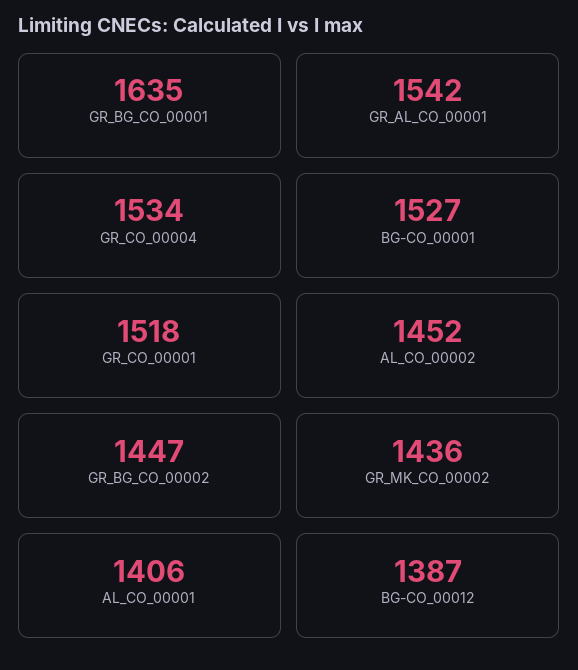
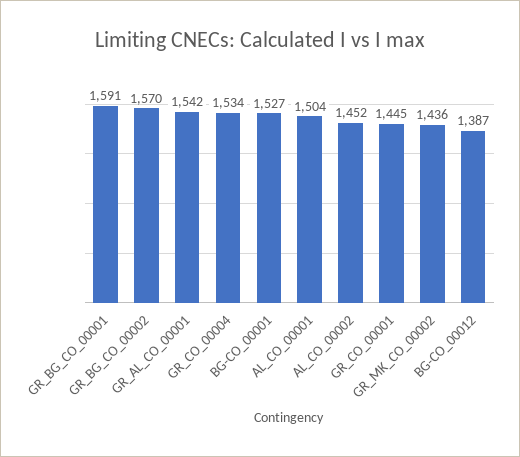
  {
-   "GR_BG_CO_00001": 1635,
+   "GR_BG_CO_00001": 1591,
    "GR_AL_CO_00001": 1542,
    "GR_CO_00004": 1534,
    "BG-CO_00001": 1527,
-   "GR_CO_00001": 1518,
+   "GR_CO_00001": 1445,
    "AL_CO_00002": 1452,
-   "GR_BG_CO_00002": 1447,
+   "GR_BG_CO_00002": 1570,
    "GR_MK_CO_00002": 1436,
-   "AL_CO_00001": 1406,
+   "AL_CO_00001": 1504,
    "BG-CO_00012": 1387
  }

